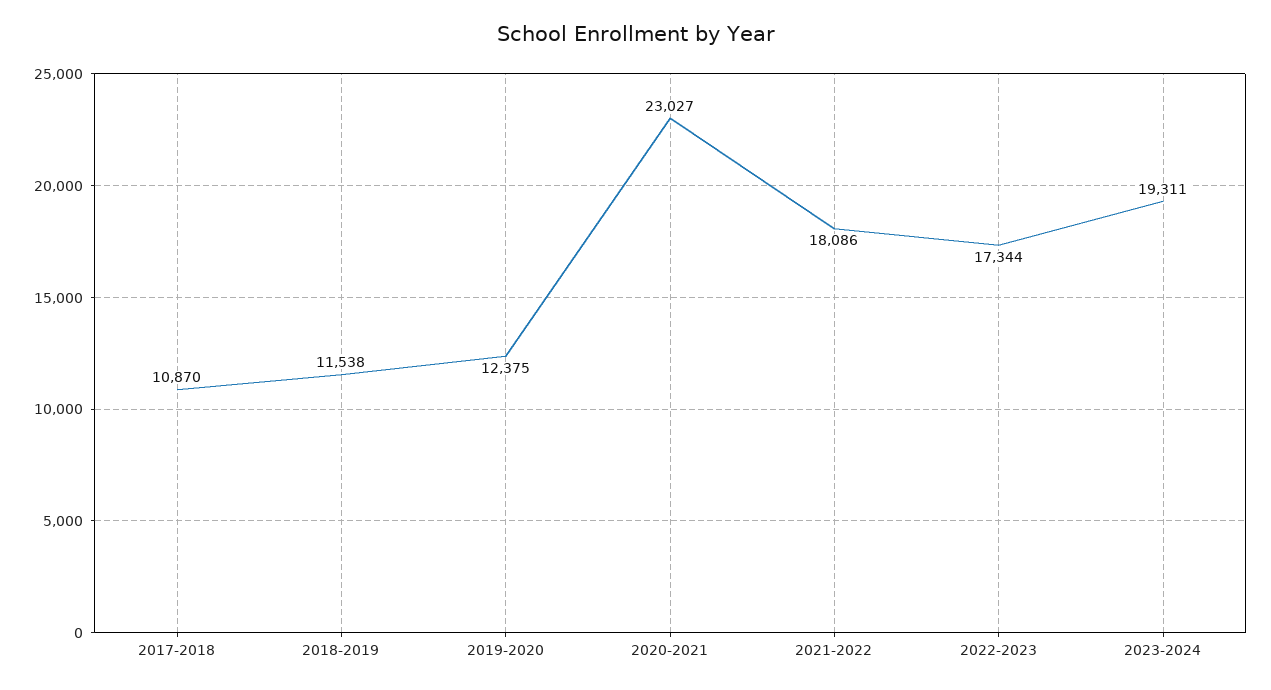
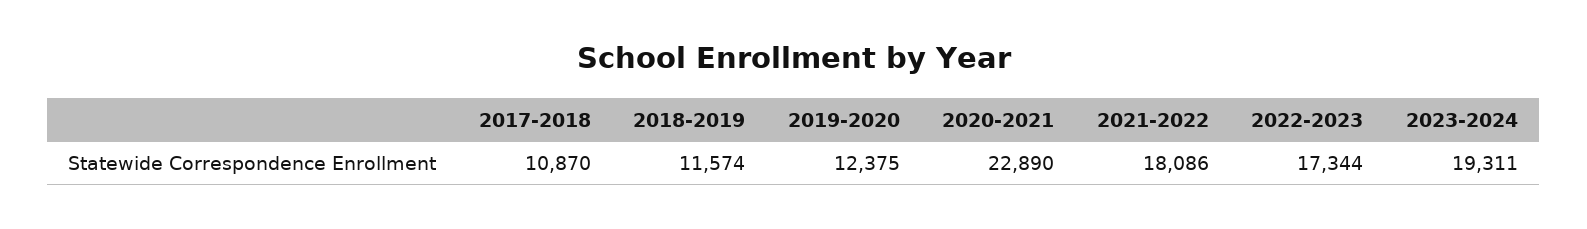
  {
    "2017-2018": 10870,
-   "2018-2019": 11538,
+   "2018-2019": 11574,
    "2019-2020": 12375,
-   "2020-2021": 23027,
+   "2020-2021": 22890,
    "2021-2022": 18086,
    "2022-2023": 17344,
    "2023-2024": 19311
  }

